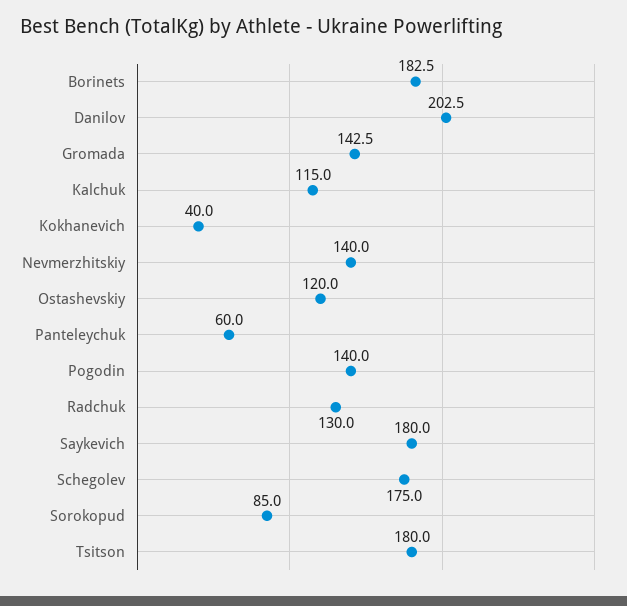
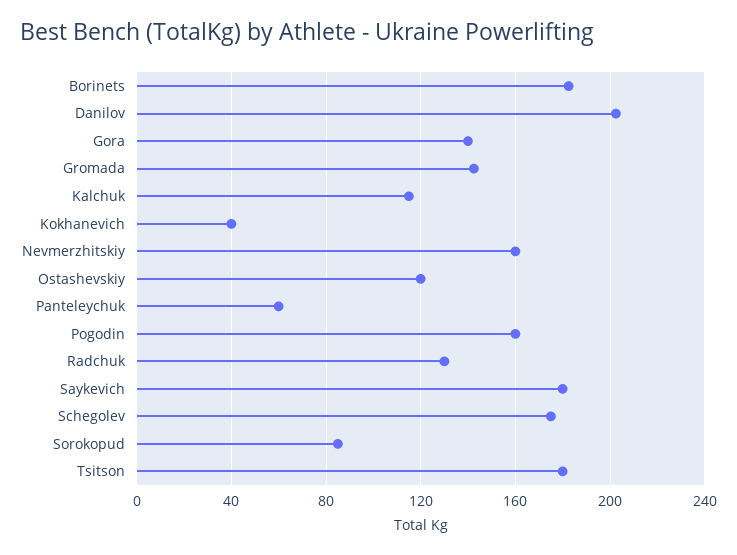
  {
    "Borinets": 182.5,
    "Danilov": 202.5,
    "Gromada": 142.5,
    "Kalchuk": 115,
    "Kokhanevich": 40,
-   "Nevmerzhitskiy": 140,
+   "Nevmerzhitskiy": 160,
    "Ostashevskiy": 120,
    "Panteleychuk": 60,
-   "Pogodin": 140,
+   "Pogodin": 160,
    "Radchuk": 130,
    "Saykevich": 180,
    "Schegolev": 175,
    "Sorokopud": 85,
-   "Tsitson": 180
+   "Tsitson": 180,
+   "Gora": 140
  }

